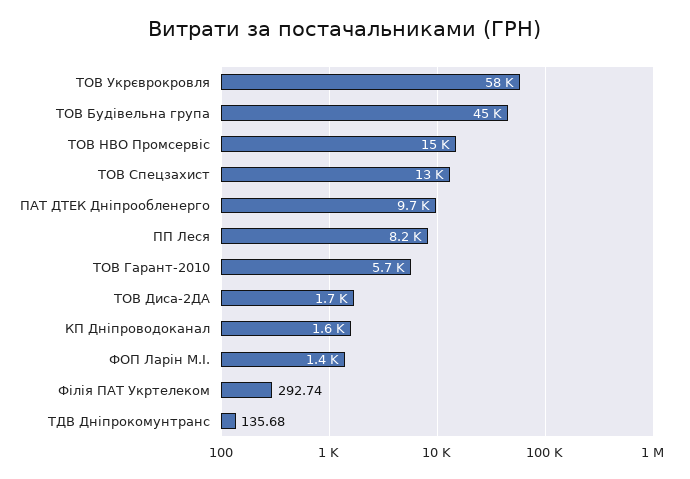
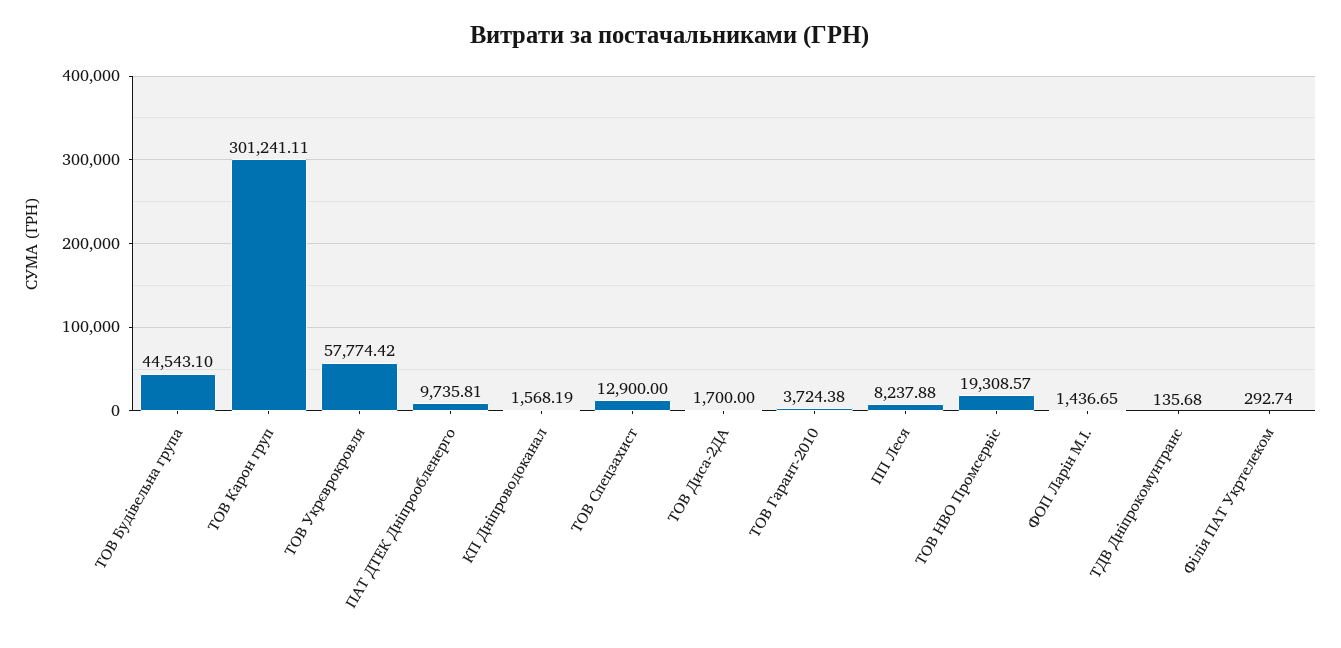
  {
    "ТОВ Укрєврокровля": 57774.42,
    "ТОВ Будівельна група": 44543.1,
-   "ТОВ НВО Промсервіс": 15000,
+   "ТОВ НВО Промсервіс": 19308.57,
    "ТОВ Спецзахист": 12900,
    "ПАТ ДТЕК Дніпрообленерго": 9735.81,
    "ПП Леся": 8237.88,
-   "ТОВ Гарант-2010": 5700,
+   "ТОВ Гарант-2010": 3724.38,
    "ТОВ Диса-2ДА": 1700,
    "КП Дніпроводоканал": 1568.19,
    "ФОП Ларін М.І.": 1436.65,
    "Філія ПАТ Укртелеком": 292.74,
-   "ТДВ Дніпрокомунтранс": 135.68
+   "ТДВ Дніпрокомунтранс": 135.68,
+   "ТОВ Карон груп": 301241.11
  }

